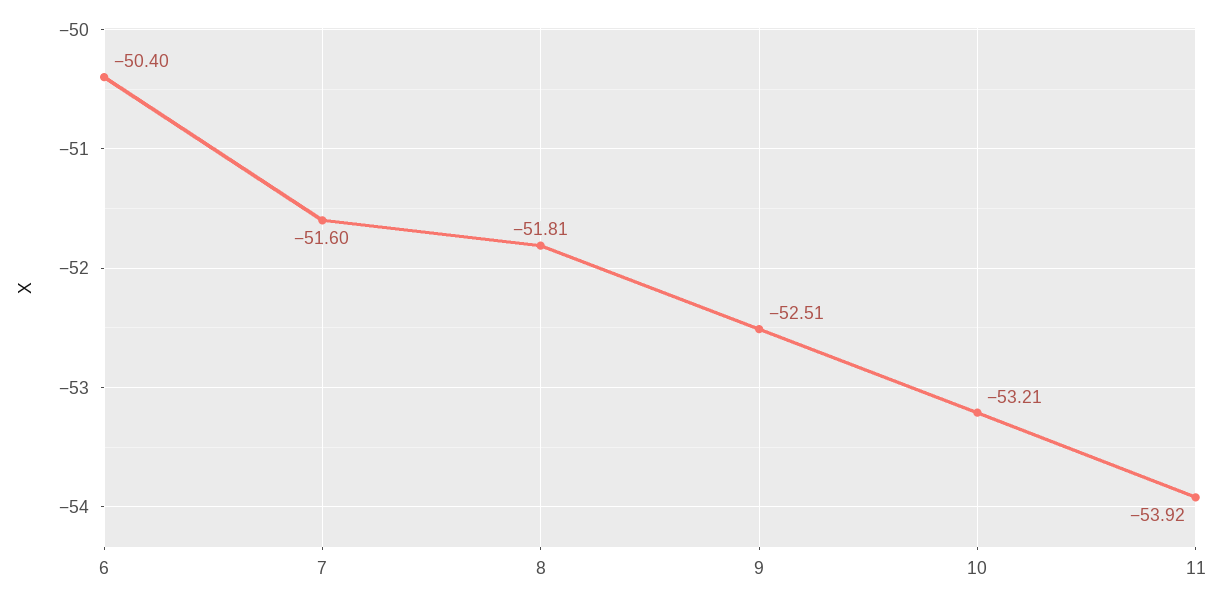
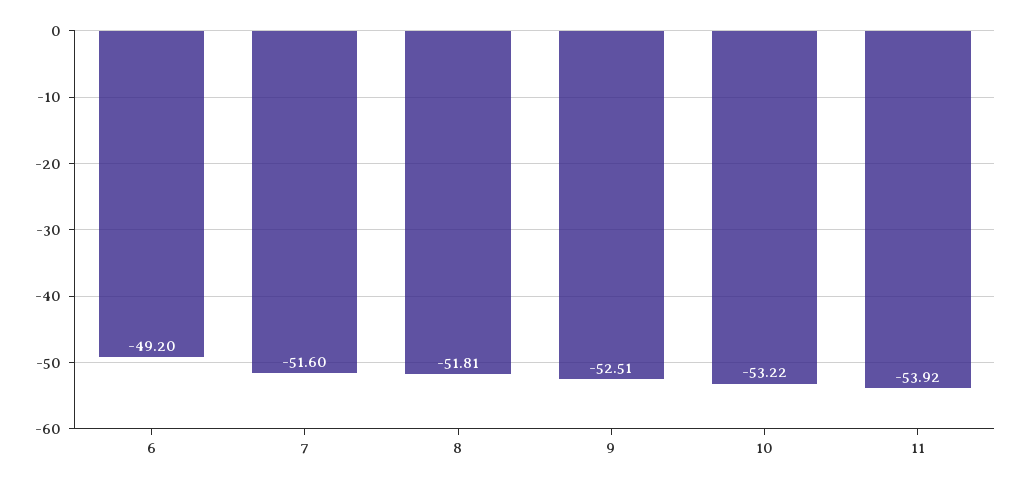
  {
-   "6": -50.4,
+   "6": -49.2,
    "7": -51.6,
    "8": -51.81,
    "9": -52.51,
-   "10": -53.21,
+   "10": -53.22,
    "11": -53.92
  }

